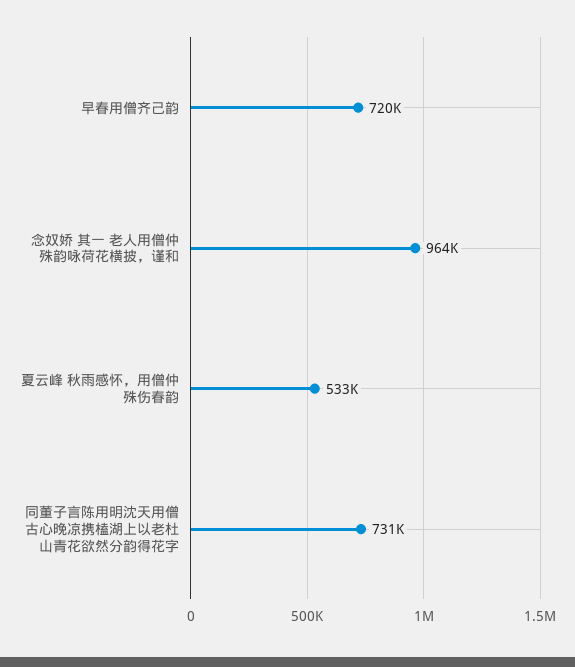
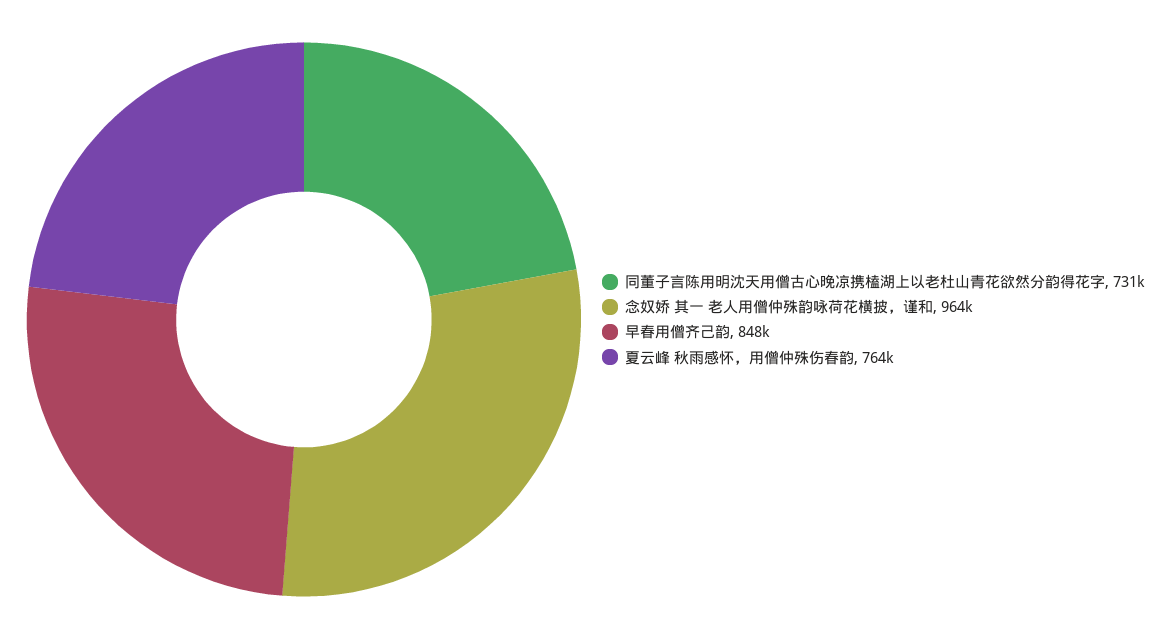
  {
-   "早春用僧齐己韵": 720000,
+   "早春用僧齐己韵": 848000,
    "念奴娇 其一 老人用僧仲殊韵咏荷花横披，谨和": 964000,
-   "夏云峰 秋雨感怀，用僧仲殊伤春韵": 533000,
+   "夏云峰 秋雨感怀，用僧仲殊伤春韵": 764000,
    "同董子言陈用明沈天用僧古心晚凉携榼湖上以老杜山青花欲然分韵得花字": 731000
  }

